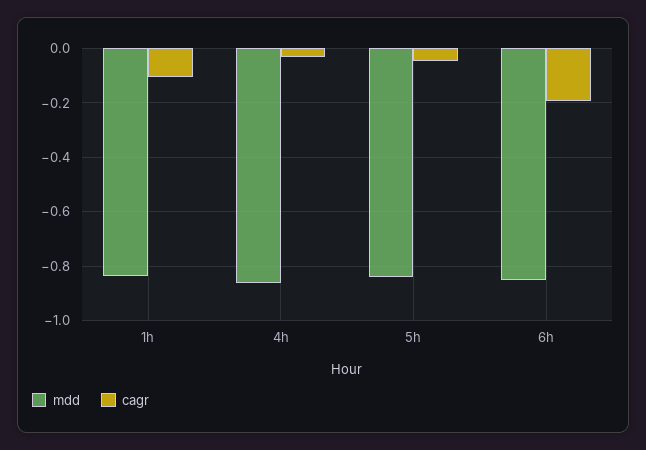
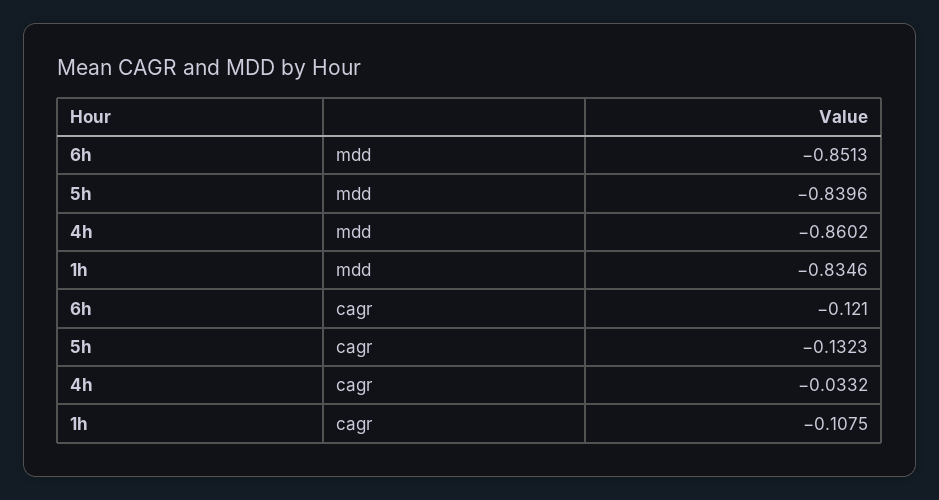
  {
    "mdd": {
      "1h": -0.8346,
      "4h": -0.8602,
      "5h": -0.8396,
      "6h": -0.8513
    },
    "cagr": {
      "1h": -0.1075,
      "4h": -0.0332,
-     "5h": -0.05,
+     "5h": -0.1323,
-     "6h": -0.2
+     "6h": -0.121
    }
  }

